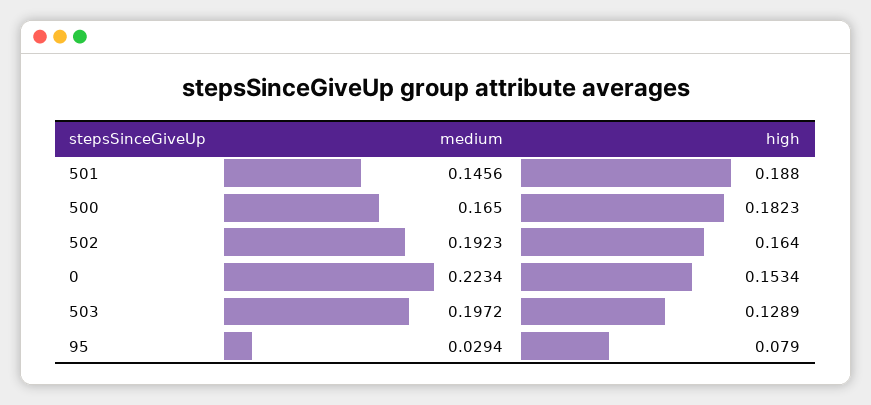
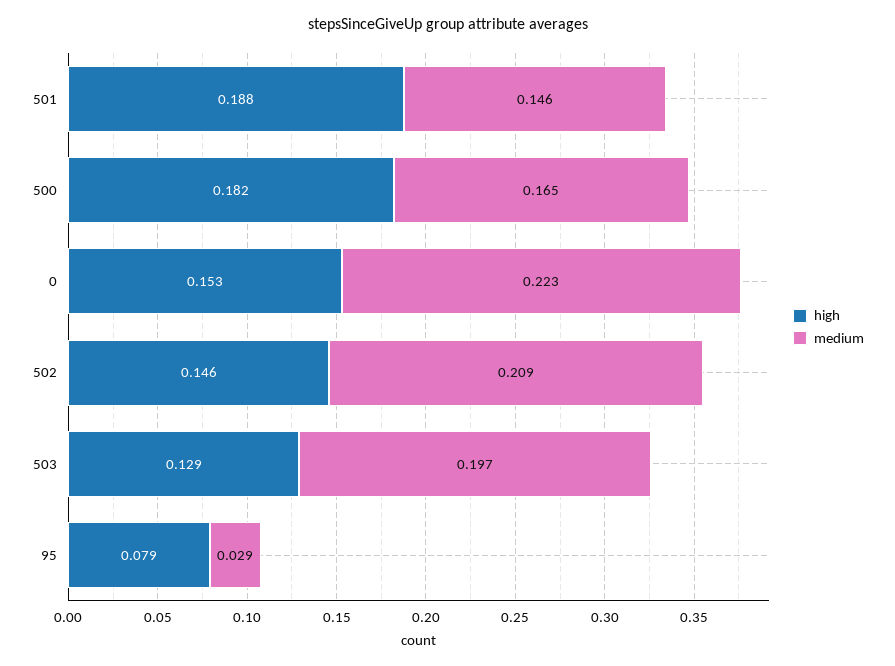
  {
    "medium": {
      "501": 0.1456,
      "500": 0.165,
-     "502": 0.1923,
+     "502": 0.209,
      "0": 0.2234,
      "503": 0.1972,
      "95": 0.0294
    },
    "high": {
      "501": 0.188,
      "500": 0.1823,
-     "502": 0.164,
+     "502": 0.146,
      "0": 0.1534,
      "503": 0.1289,
      "95": 0.079
    }
  }

